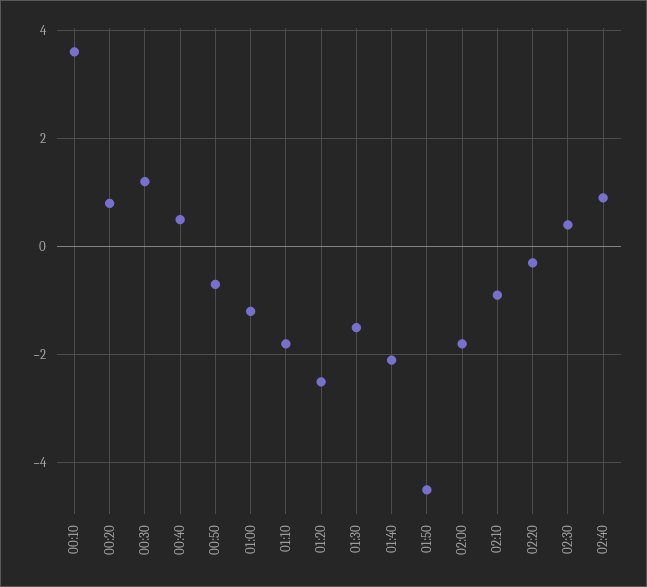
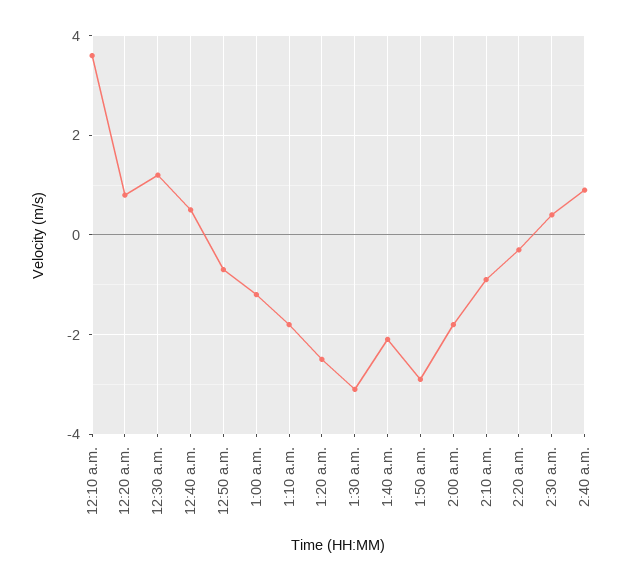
  {
    "00:10": 3.5,
    "00:20": 1,
    "00:30": 1,
    "00:40": 0.5,
    "00:50": -0.5,
    "01:00": -1,
    "01:10": -2,
    "01:20": -2.5,
-   "01:30": -1.5,
+   "01:30": -3,
    "01:40": -2,
-   "01:50": -4.5,
+   "01:50": -3,
    "02:00": -2,
    "02:10": -1,
    "02:20": -0.5,
    "02:30": 0.5,
    "02:40": 1
  }

